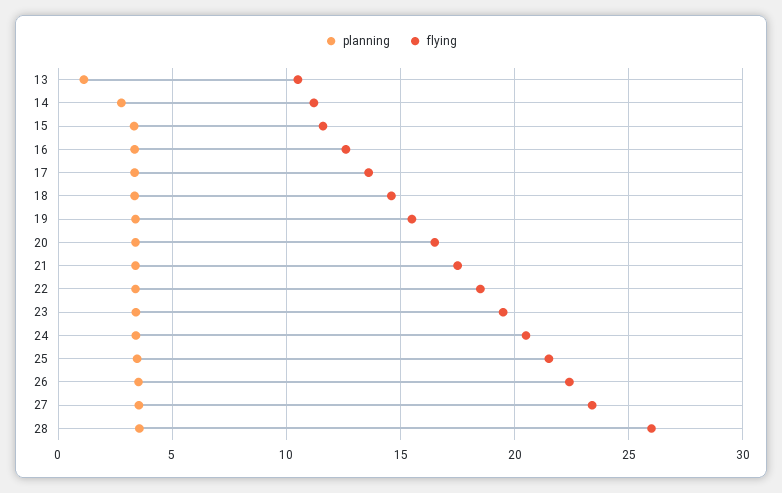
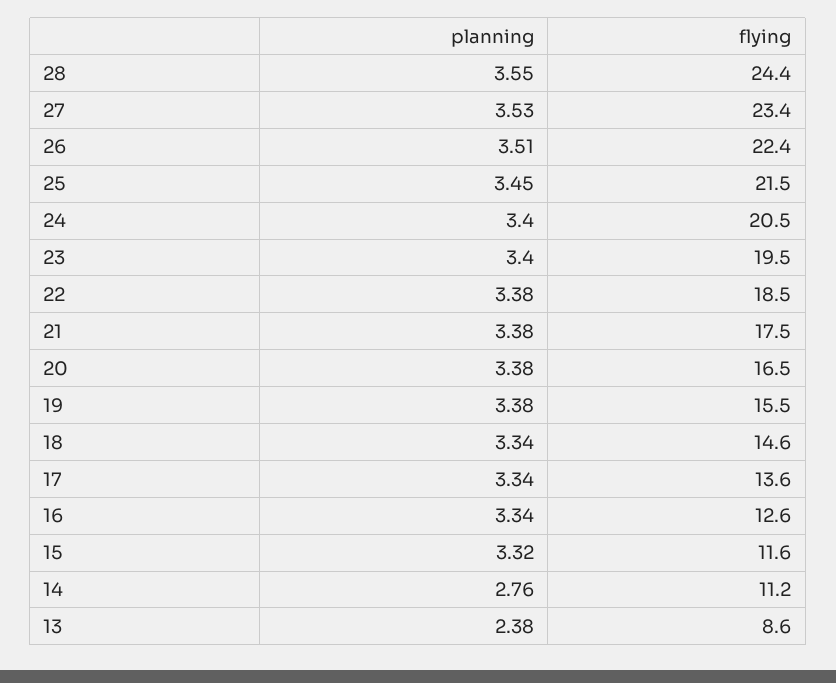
  {
    "planning": {
-     "13": 1,
+     "13": 2.38,
      "14": 2.76,
      "15": 3.32,
      "16": 3.34,
      "17": 3.34,
      "18": 3.34,
      "19": 3.38,
      "20": 3.38,
      "21": 3.38,
      "22": 3.38,
      "23": 3.4,
      "24": 3.4,
      "25": 3.45,
      "26": 3.51,
      "27": 3.53,
      "28": 3.55
    },
    "flying": {
-     "13": 10.5,
+     "13": 8.6,
      "14": 11.2,
      "15": 11.6,
      "16": 12.6,
      "17": 13.6,
      "18": 14.6,
      "19": 15.5,
      "20": 16.5,
      "21": 17.5,
      "22": 18.5,
      "23": 19.5,
      "24": 20.5,
      "25": 21.5,
      "26": 22.4,
      "27": 23.4,
-     "28": 26
+     "28": 24.4
    }
  }

